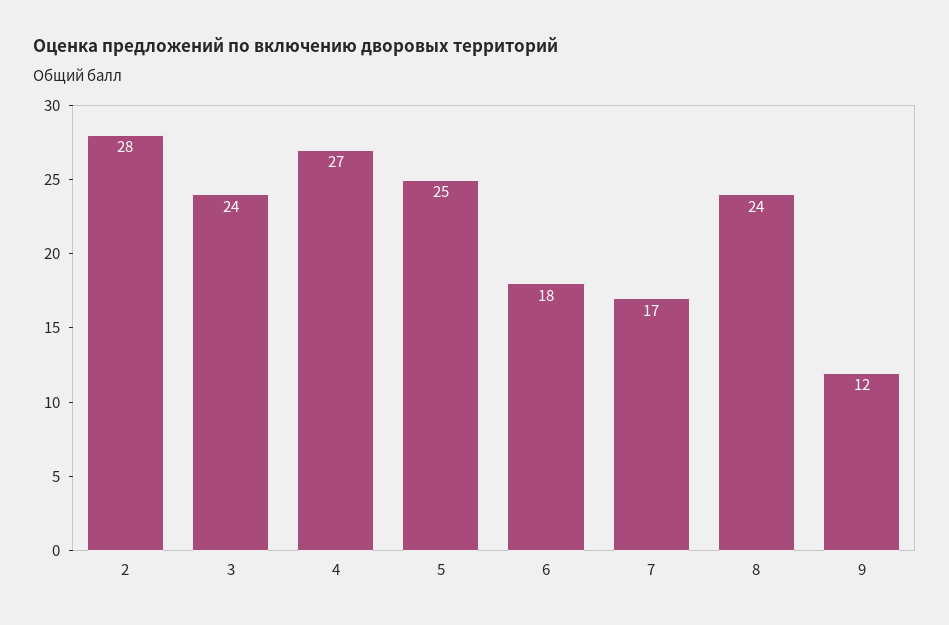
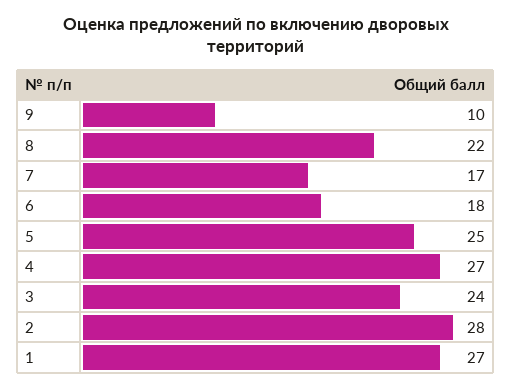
  {
    "2": 28,
    "3": 24,
    "4": 27,
    "5": 25,
    "6": 18,
    "7": 17,
-   "8": 24,
+   "8": 22,
-   "9": 12
+   "9": 10,
+   "1": 27
  }

